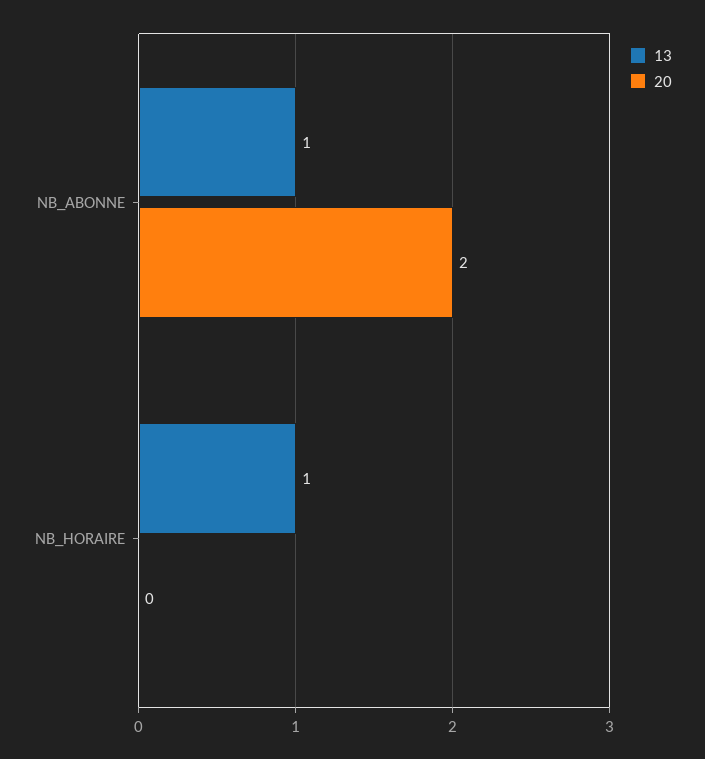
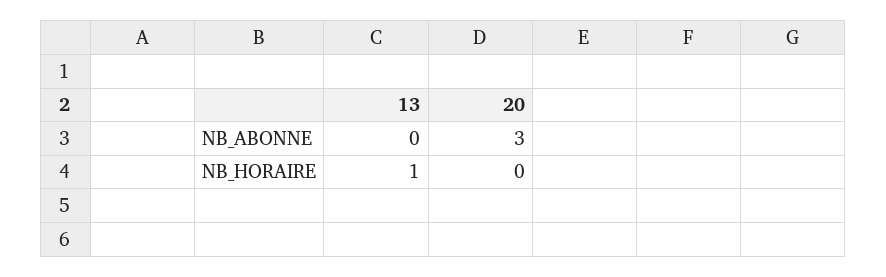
  {
    "13": {
-     "NB_ABONNE": 1,
+     "NB_ABONNE": 0,
      "NB_HORAIRE": 1
    },
    "20": {
-     "NB_ABONNE": 2,
+     "NB_ABONNE": 3,
      "NB_HORAIRE": 0
    }
  }

